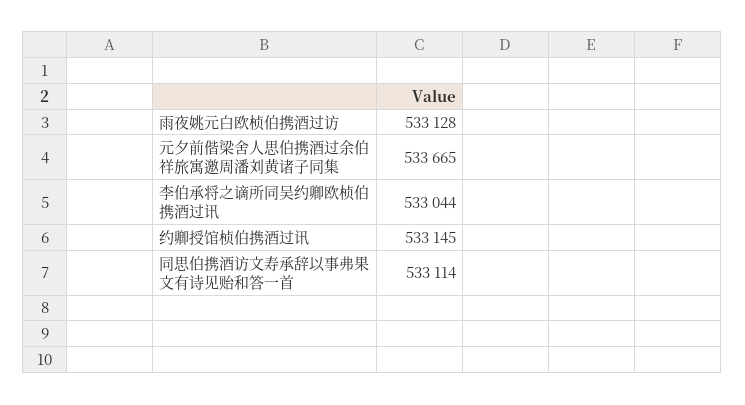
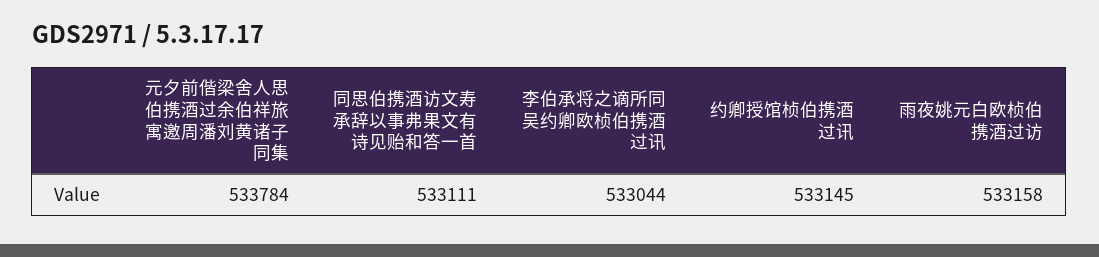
  {
-   "雨夜姚元白欧桢伯携酒过访": 533128,
+   "雨夜姚元白欧桢伯携酒过访": 533158,
-   "元夕前偕梁舍人思伯携酒过余伯祥旅寓邀周潘刘黄诸子同集": 533665,
+   "元夕前偕梁舍人思伯携酒过余伯祥旅寓邀周潘刘黄诸子同集": 533784,
    "李伯承将之谪所同吴约卿欧桢伯携酒过讯": 533044,
    "约卿授馆桢伯携酒过讯": 533145,
-   "同思伯携酒访文寿承辞以事弗果文有诗见贻和答一首": 533114
+   "同思伯携酒访文寿承辞以事弗果文有诗见贻和答一首": 533111
  }

